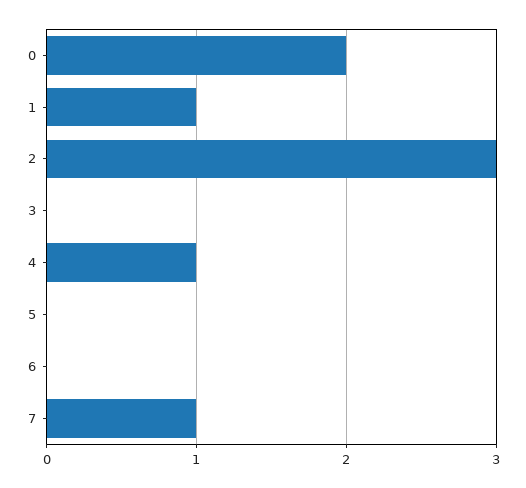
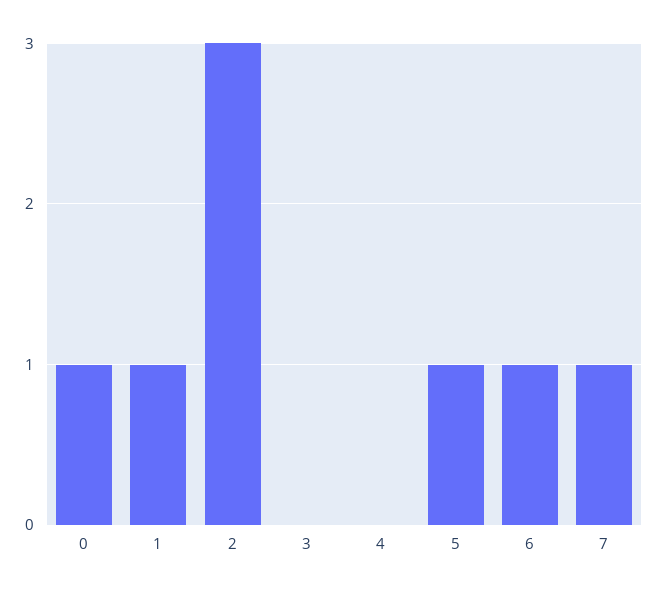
  {
-   "0": 2,
+   "0": 1,
    "1": 1,
    "2": 3,
    "3": 0,
-   "4": 1,
+   "4": 0,
-   "5": 0,
+   "5": 1,
-   "6": 0,
+   "6": 1,
    "7": 1
  }

